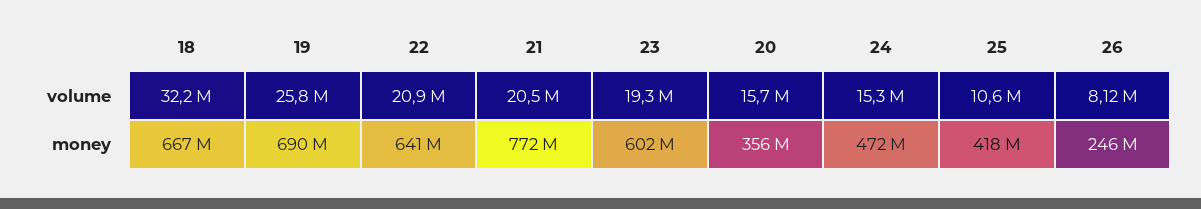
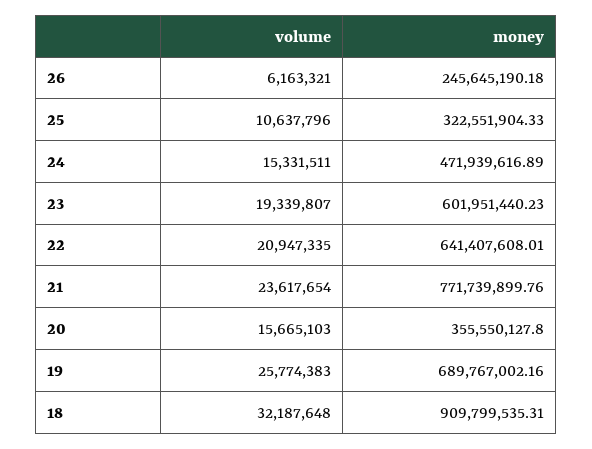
  {
    "18": {
      "volume": 32187648,
-     "money": 667000000
+     "money": 909799535.31
    },
    "19": {
      "volume": 25774383,
      "money": 689767002.16
    },
    "22": {
      "volume": 20947335,
      "money": 641407608.01
    },
    "21": {
-     "volume": 20500000,
+     "volume": 23617654,
      "money": 771739899.76
    },
    "23": {
      "volume": 19339807,
      "money": 601951440.23
    },
    "20": {
      "volume": 15665103,
      "money": 355550127.8
    },
    "24": {
      "volume": 15331511,
      "money": 471939616.89
    },
    "25": {
      "volume": 10637796,
-     "money": 418000000
+     "money": 322551904.33
    },
    "26": {
-     "volume": 8120000,
+     "volume": 6163321,
      "money": 245645190.18
    }
  }

